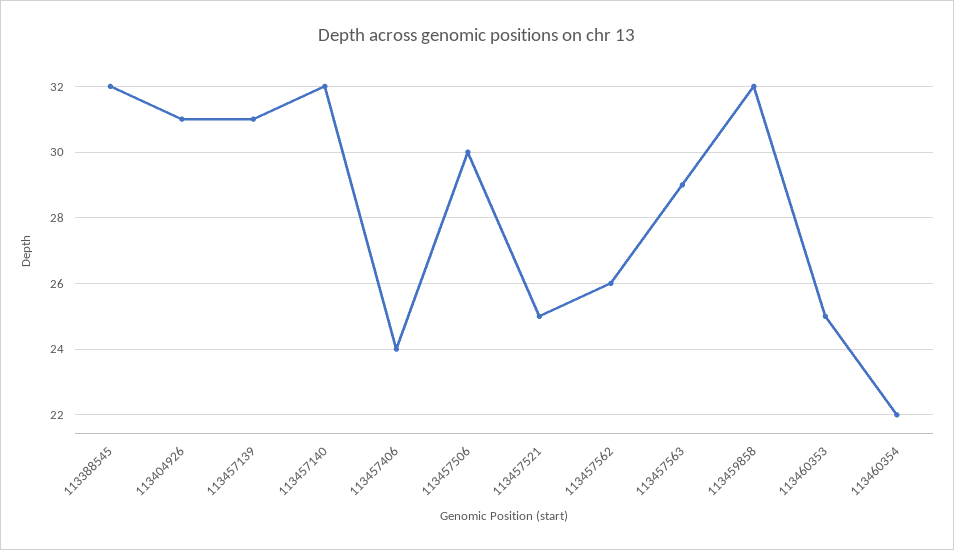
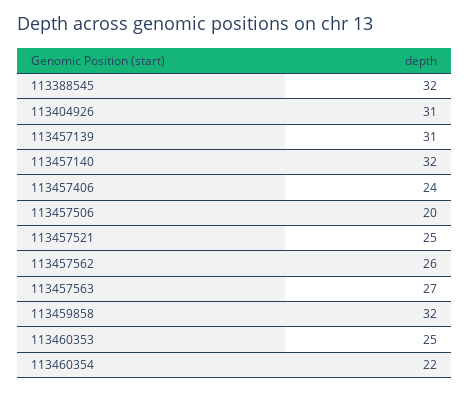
  {
    "113388545": 32,
    "113404926": 31,
    "113457139": 31,
    "113457140": 32,
    "113457406": 24,
-   "113457506": 30,
+   "113457506": 20,
    "113457521": 25,
    "113457562": 26,
-   "113457563": 29,
+   "113457563": 27,
    "113459858": 32,
    "113460353": 25,
    "113460354": 22
  }

